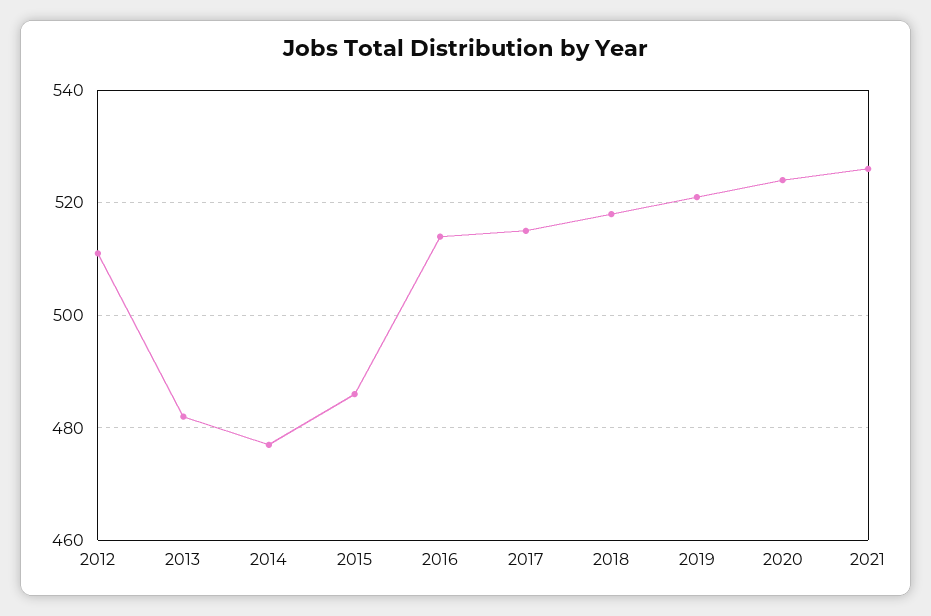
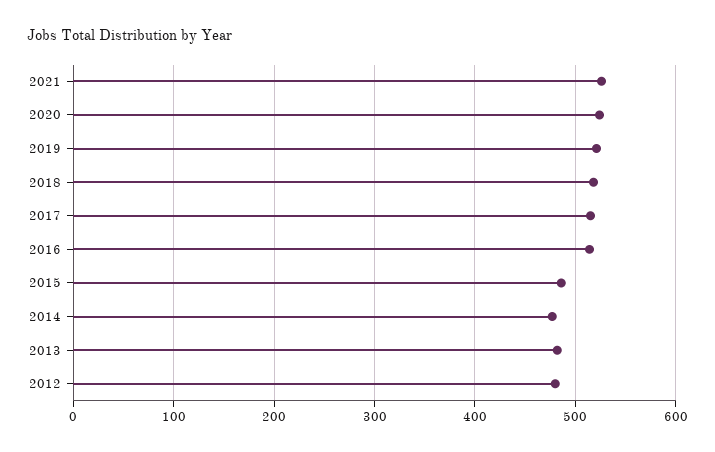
  {
-   "2012": 510,
+   "2012": 480,
    "2013": 480,
    "2014": 475,
    "2015": 485,
    "2016": 515,
    "2017": 515,
    "2018": 520,
    "2019": 520,
    "2020": 525,
    "2021": 525
  }

